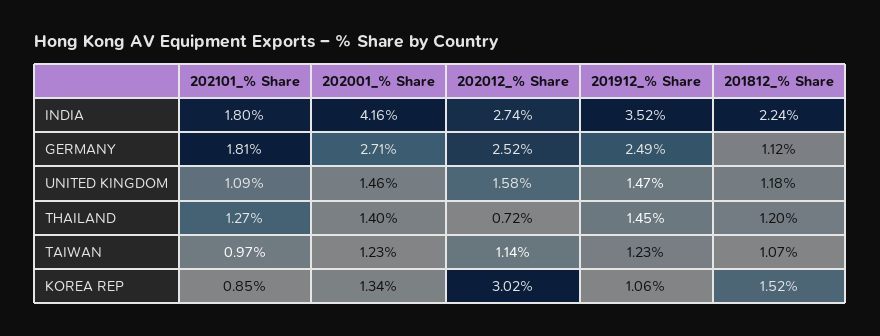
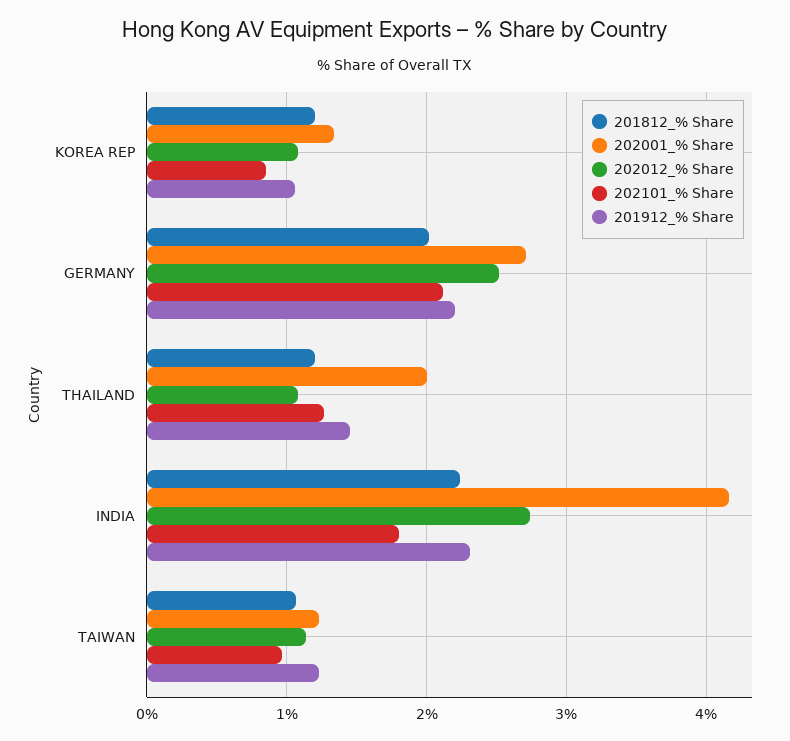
  {
    "202101_% Share": {
      "INDIA": 1.8,
-     "GERMANY": 1.81,
+     "GERMANY": 2.1,
-     "UNITED KINGDOM": 1.09,
      "THAILAND": 1.27,
      "TAIWAN": 0.97,
      "KOREA REP": 0.85
    },
    "202001_% Share": {
      "INDIA": 4.16,
      "GERMANY": 2.71,
-     "UNITED KINGDOM": 1.46,
-     "THAILAND": 1.4,
+     "THAILAND": 2,
      "TAIWAN": 1.23,
      "KOREA REP": 1.34
    },
    "202012_% Share": {
      "INDIA": 2.74,
      "GERMANY": 2.52,
-     "UNITED KINGDOM": 1.58,
-     "THAILAND": 0.72,
+     "THAILAND": 1.1,
      "TAIWAN": 1.14,
-     "KOREA REP": 3.02
+     "KOREA REP": 1.1
    },
    "201912_% Share": {
-     "INDIA": 3.52,
+     "INDIA": 2.3,
-     "GERMANY": 2.49,
+     "GERMANY": 2.2,
-     "UNITED KINGDOM": 1.47,
      "THAILAND": 1.45,
      "TAIWAN": 1.23,
      "KOREA REP": 1.06
    },
    "201812_% Share": {
      "INDIA": 2.24,
-     "GERMANY": 1.12,
+     "GERMANY": 2,
-     "UNITED KINGDOM": 1.18,
      "THAILAND": 1.2,
      "TAIWAN": 1.07,
-     "KOREA REP": 1.52
+     "KOREA REP": 1.2
    }
  }

